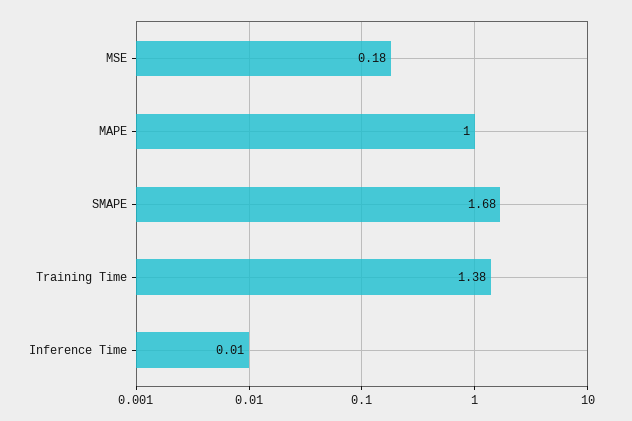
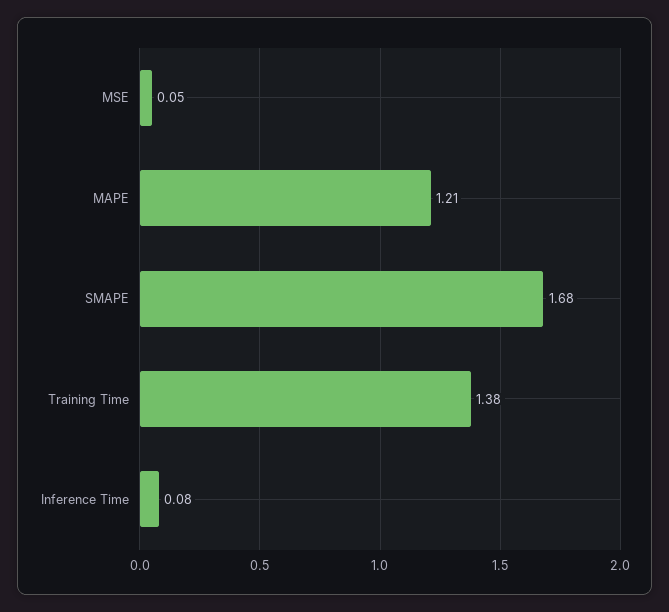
  {
-   "MSE": 0.18,
+   "MSE": 0.05,
-   "MAPE": 1,
+   "MAPE": 1.21,
    "SMAPE": 1.68,
    "Training Time": 1.38,
-   "Inference Time": 0.01
+   "Inference Time": 0.08
  }

